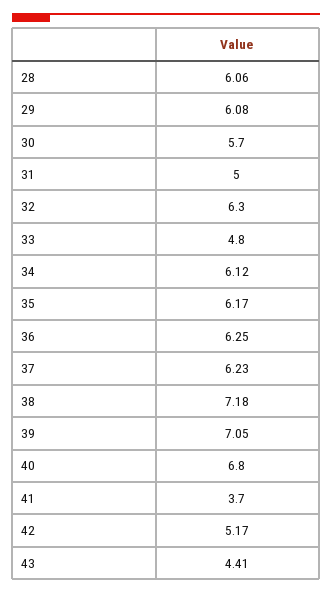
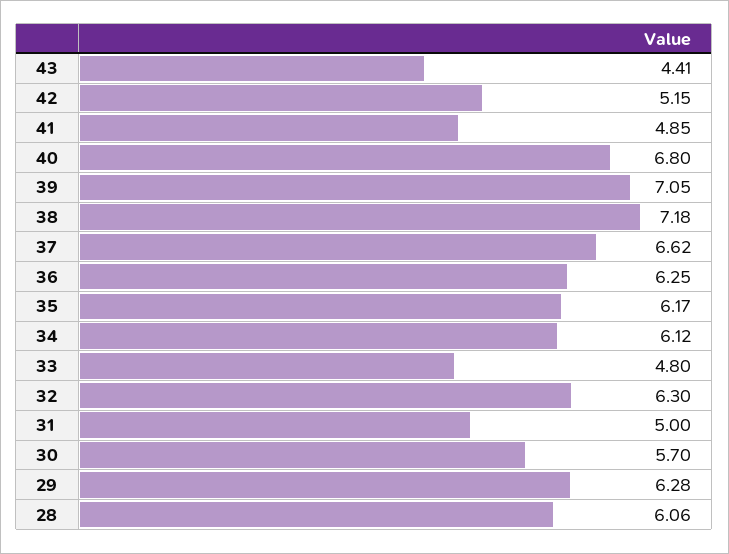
  {
    "28": 6.06,
-   "29": 6.08,
+   "29": 6.28,
    "30": 5.7,
    "31": 5,
    "32": 6.3,
    "33": 4.8,
    "34": 6.12,
    "35": 6.17,
    "36": 6.25,
-   "37": 6.23,
+   "37": 6.62,
    "38": 7.18,
    "39": 7.05,
    "40": 6.8,
-   "41": 3.7,
+   "41": 4.85,
-   "42": 5.17,
+   "42": 5.15,
    "43": 4.41
  }

